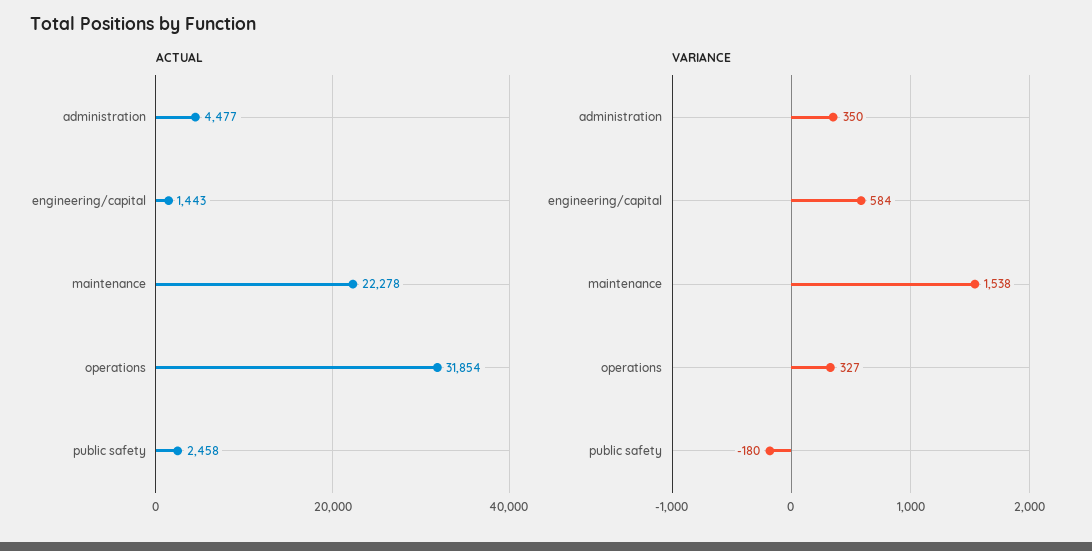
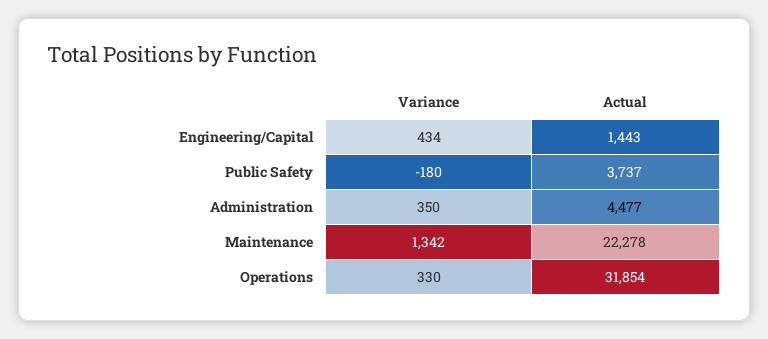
  {
    "ACTUAL": {
      "administration": 4477,
      "engineering/capital": 1443,
      "maintenance": 22278,
      "operations": 31854,
-     "public safety": 2458
+     "public safety": 3737
    },
    "VARIANCE": {
      "administration": 350,
-     "engineering/capital": 584,
+     "engineering/capital": 434,
-     "maintenance": 1538,
+     "maintenance": 1342,
-     "operations": 327,
+     "operations": 330,
      "public safety": -180
    }
  }

